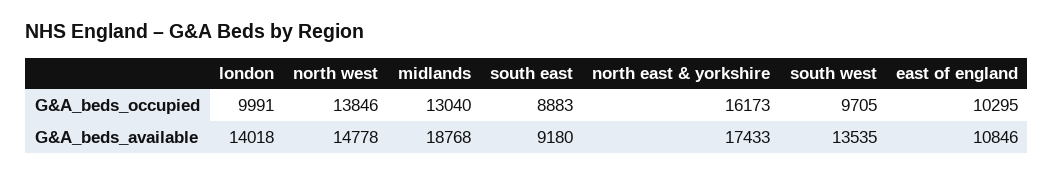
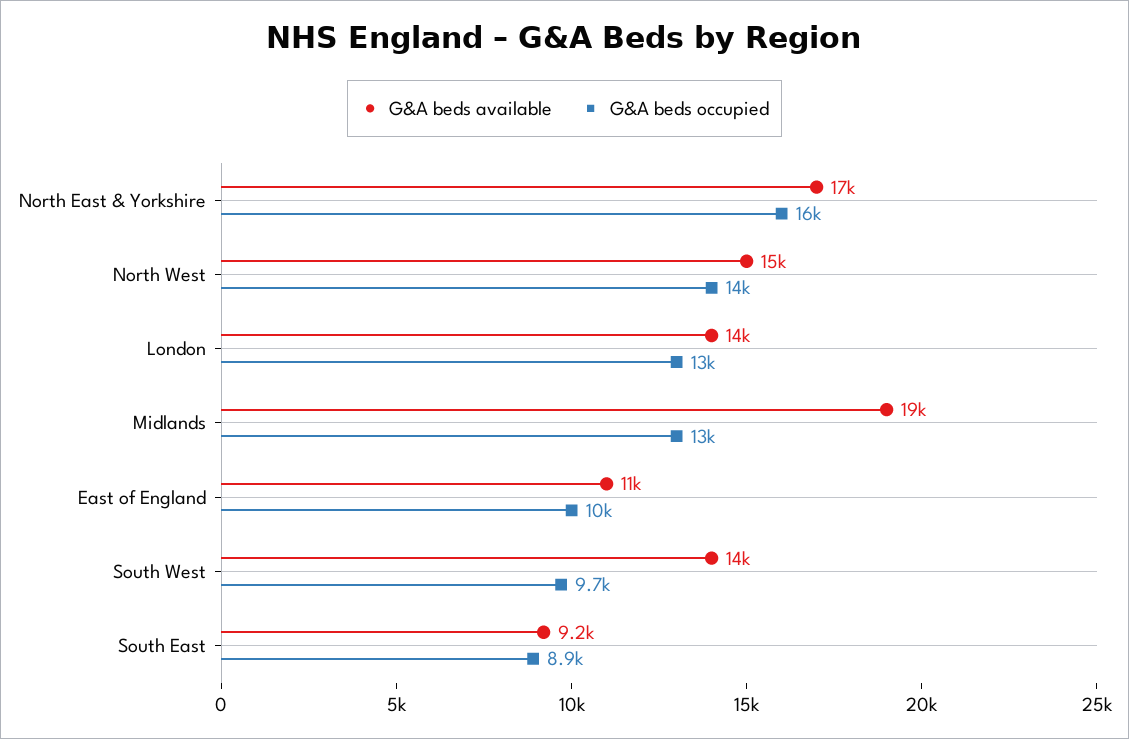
  {
    "G&A_beds_occupied": {
-     "london": 9991,
+     "london": 13000,
      "north west": 13846,
      "midlands": 13040,
      "south east": 8883,
      "north east & yorkshire": 16173,
      "south west": 9705,
      "east of england": 10295
    },
    "G&A_beds_available": {
      "london": 14018,
      "north west": 14778,
      "midlands": 18768,
      "south east": 9180,
      "north east & yorkshire": 17433,
      "south west": 13535,
      "east of england": 10846
    }
  }

